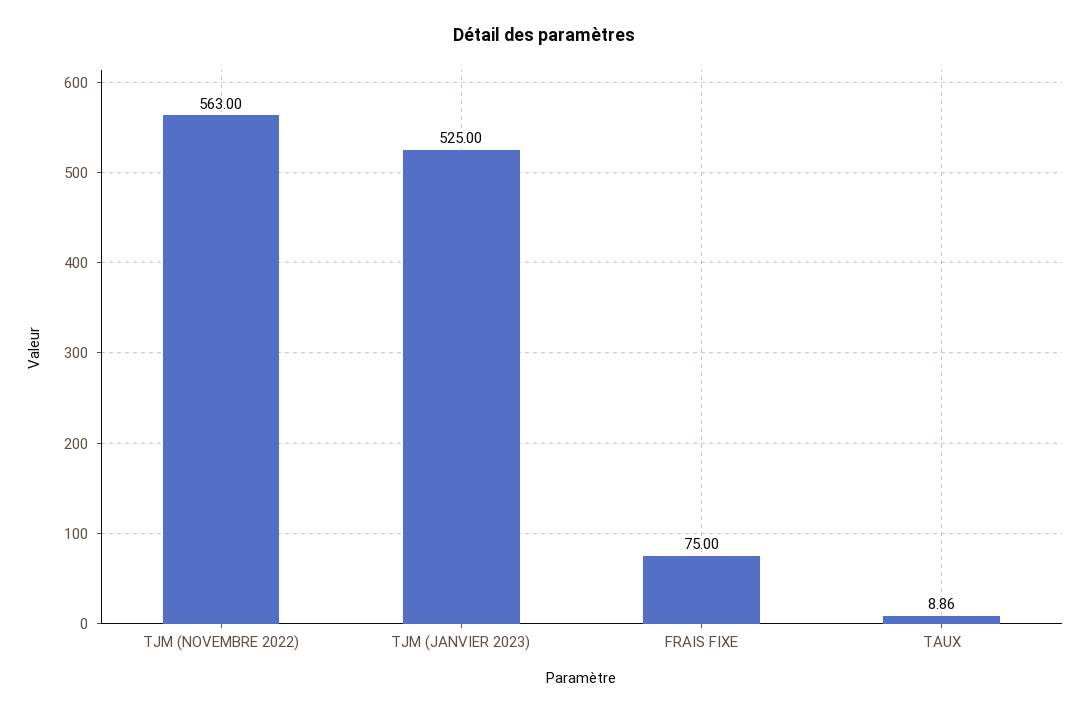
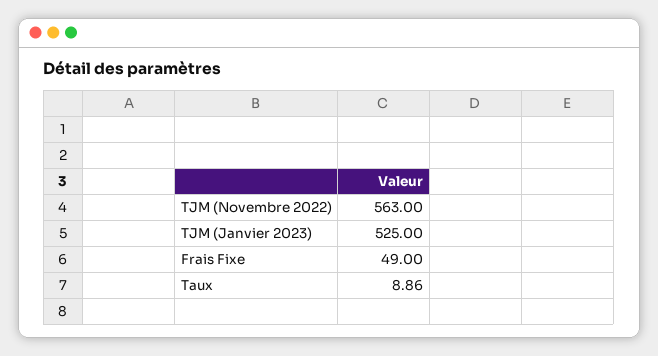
  {
    "TJM (NOVEMBRE 2022)": 563,
    "TJM (JANVIER 2023)": 525,
-   "FRAIS FIXE": 75,
+   "FRAIS FIXE": 49,
    "TAUX": 8.86
  }

